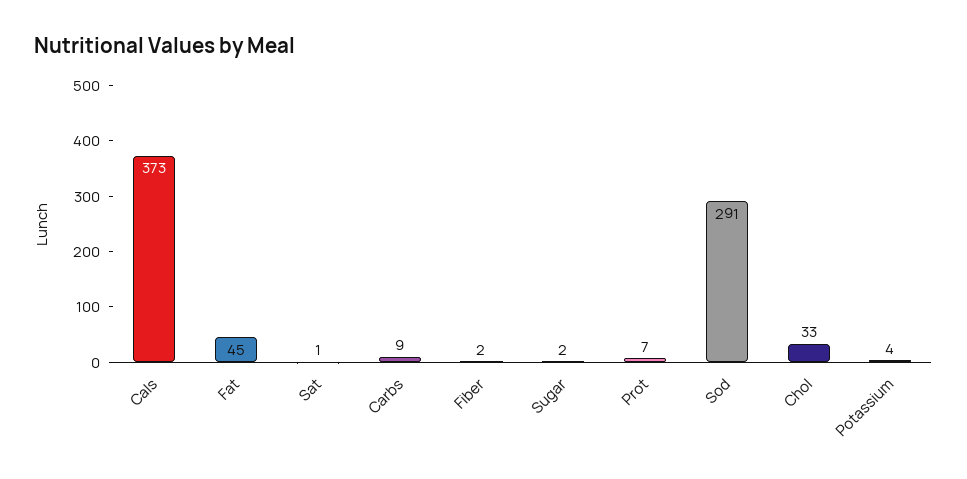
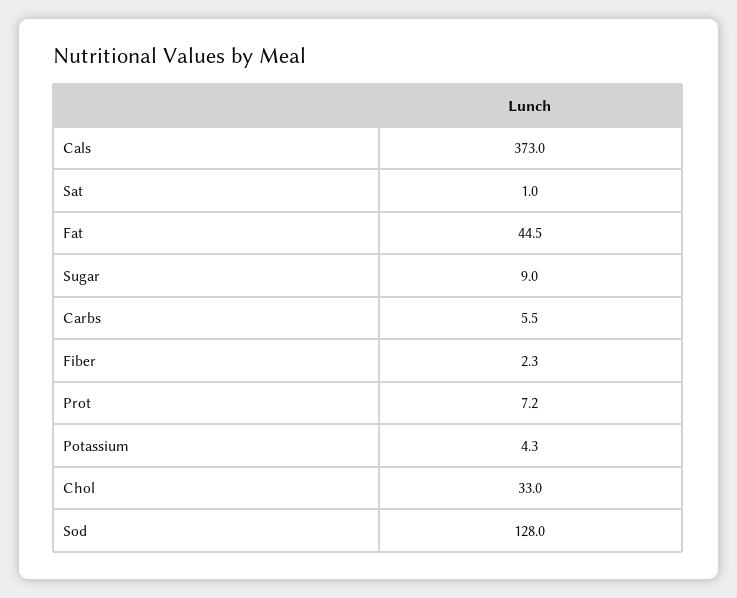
  {
    "Cals": 373,
    "Fat": 44.5,
    "Sat": 1,
-   "Carbs": 9,
+   "Carbs": 5.5,
    "Fiber": 2.3,
-   "Sugar": 2,
+   "Sugar": 9,
    "Prot": 7.2,
-   "Sod": 291,
+   "Sod": 128,
    "Chol": 33,
    "Potassium": 4.3
  }

